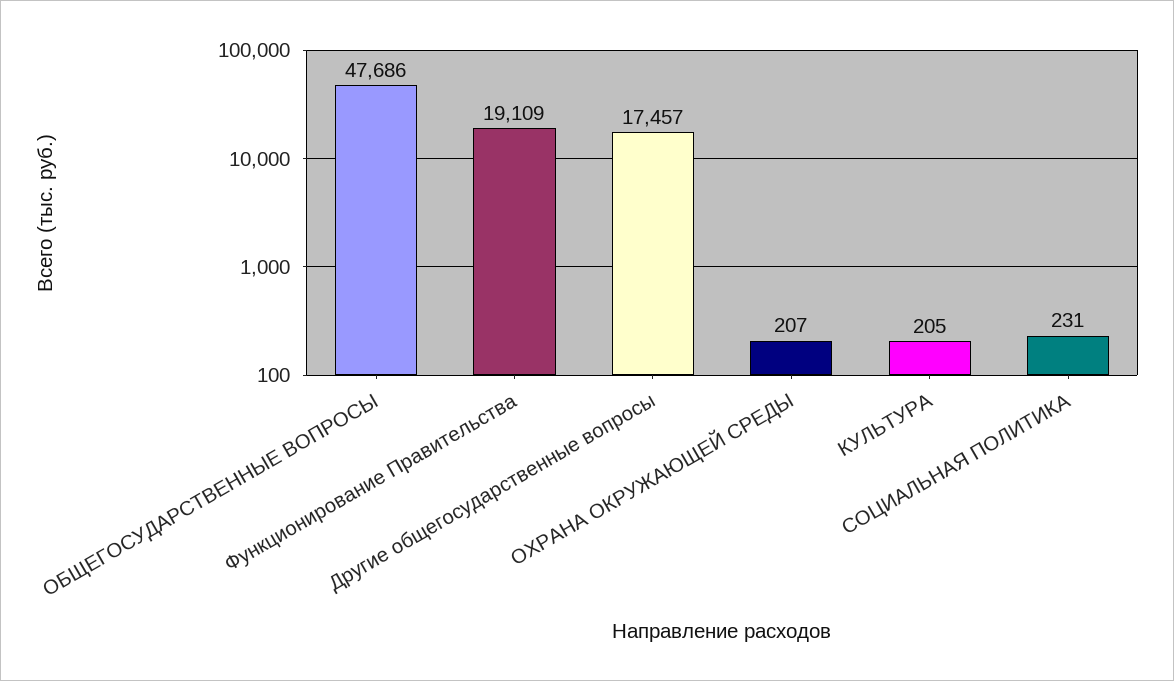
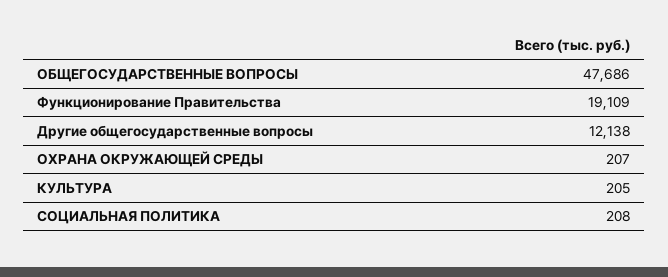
  {
    "ОБЩЕГОСУДАРСТВЕННЫЕ ВОПРОСЫ": 47686,
    "Функционирование Правительства": 19109,
-   "Другие общегосударственные вопросы": 17457,
+   "Другие общегосударственные вопросы": 12138,
    "ОХРАНА ОКРУЖАЮЩЕЙ СРЕДЫ": 207,
    "КУЛЬТУРА": 205,
-   "СОЦИАЛЬНАЯ ПОЛИТИКА": 231
+   "СОЦИАЛЬНАЯ ПОЛИТИКА": 208
  }

